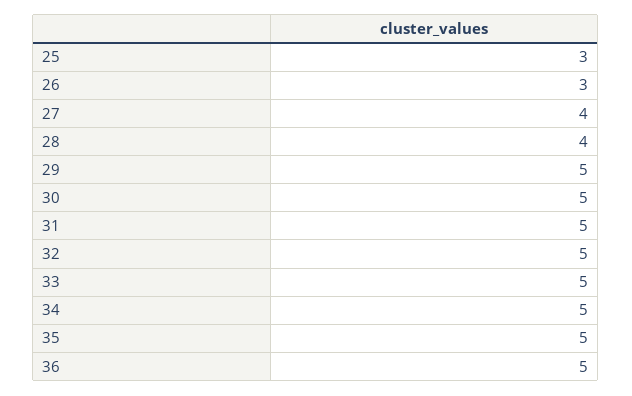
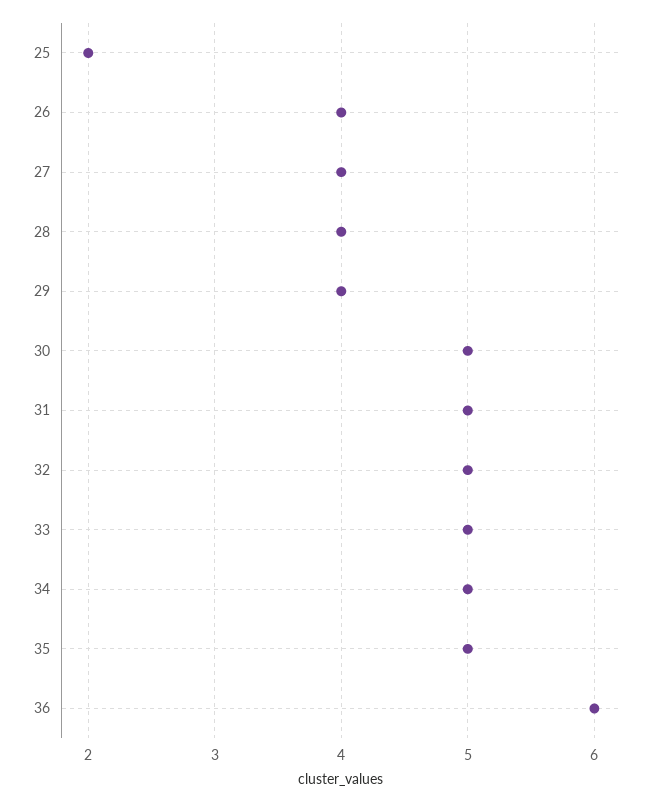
  {
-   "25": 3,
+   "25": 2,
-   "26": 3,
+   "26": 4,
    "27": 4,
    "28": 4,
-   "29": 5,
+   "29": 4,
    "30": 5,
    "31": 5,
    "32": 5,
    "33": 5,
    "34": 5,
    "35": 5,
-   "36": 5
+   "36": 6
  }

